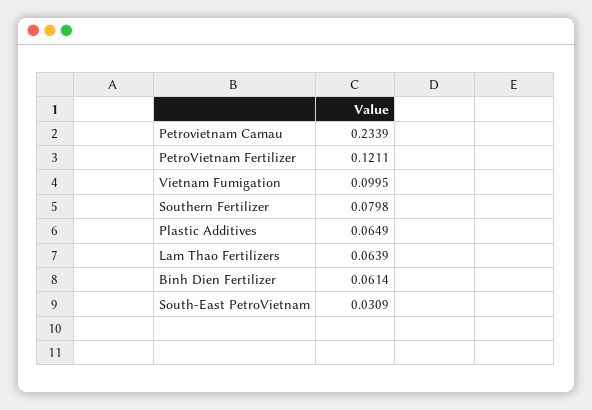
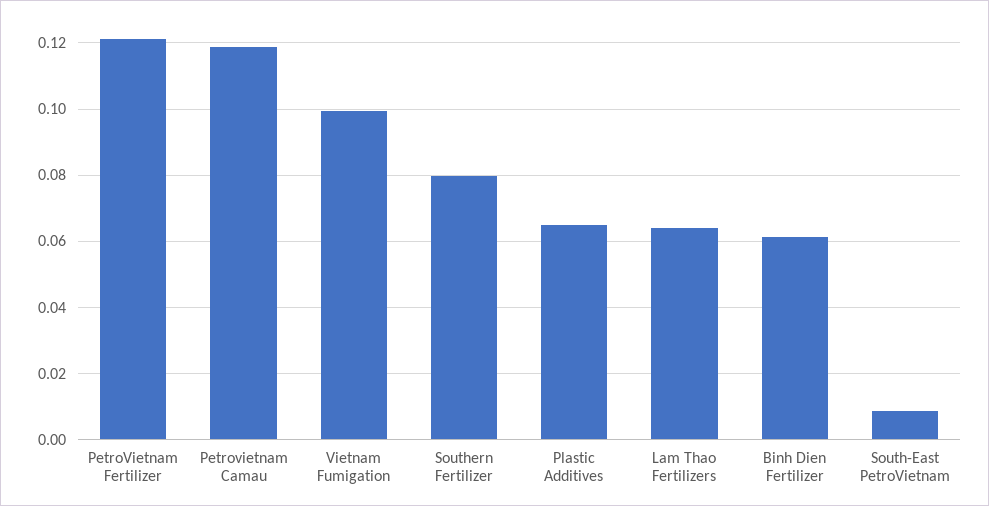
  {
-   "Petrovietnam Camau": 0.2339,
+   "Petrovietnam Camau": 0.118,
    "PetroVietnam Fertilizer": 0.1211,
    "Vietnam Fumigation": 0.0995,
    "Southern Fertilizer": 0.0798,
    "Plastic Additives": 0.0649,
    "Lam Thao Fertilizers": 0.0639,
    "Binh Dien Fertilizer": 0.0614,
-   "South-East PetroVietnam": 0.0309
+   "South-East PetroVietnam": 0.008
  }

